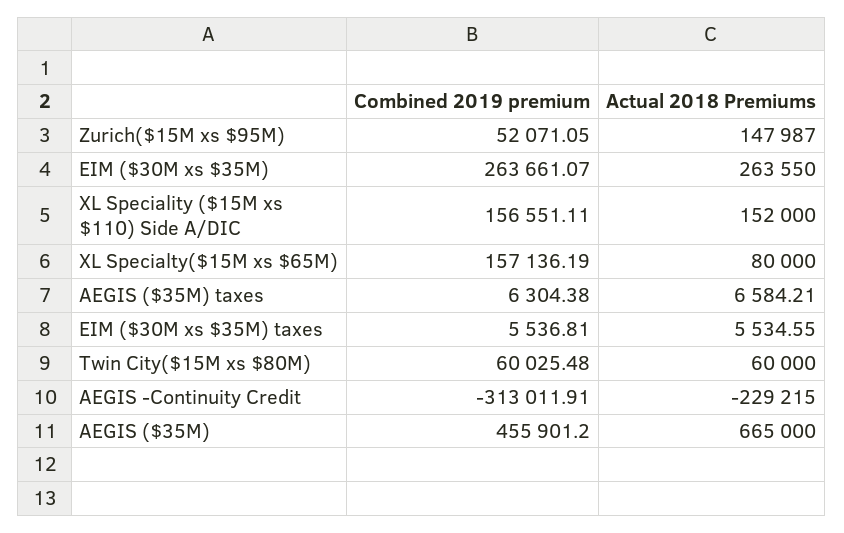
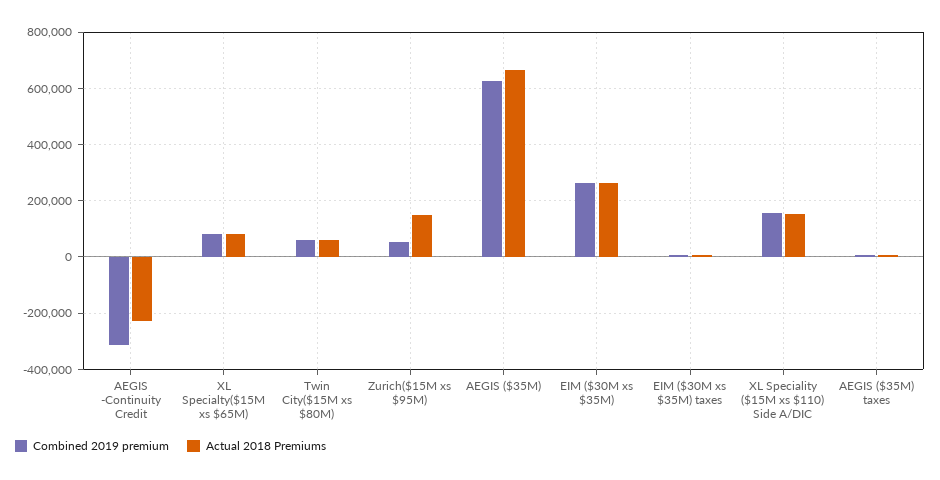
  {
    "Combined 2019 premium": {
      "Zurich($15M xs $95M)": 52071.05,
      "EIM ($30M xs $35M)": 263661.07,
      "XL Speciality ($15M xs $110) Side A/DIC": 156551.11,
-     "XL Specialty($15M xs $65M)": 157136.19,
+     "XL Specialty($15M xs $65M)": 75000,
      "AEGIS ($35M) taxes": 6304.38,
      "EIM ($30M xs $35M) taxes": 5536.81,
      "Twin City($15M xs $80M)": 60025.48,
      "AEGIS -Continuity Credit": -313011.91,
-     "AEGIS ($35M)": 455901.2
+     "AEGIS ($35M)": 625000
    },
    "Actual 2018 Premiums": {
      "Zurich($15M xs $95M)": 147987,
      "EIM ($30M xs $35M)": 263550,
      "XL Speciality ($15M xs $110) Side A/DIC": 152000,
      "XL Specialty($15M xs $65M)": 80000,
      "AEGIS ($35M) taxes": 6584.21,
      "EIM ($30M xs $35M) taxes": 5534.55,
      "Twin City($15M xs $80M)": 60000,
      "AEGIS -Continuity Credit": -229215,
      "AEGIS ($35M)": 665000
    }
  }

